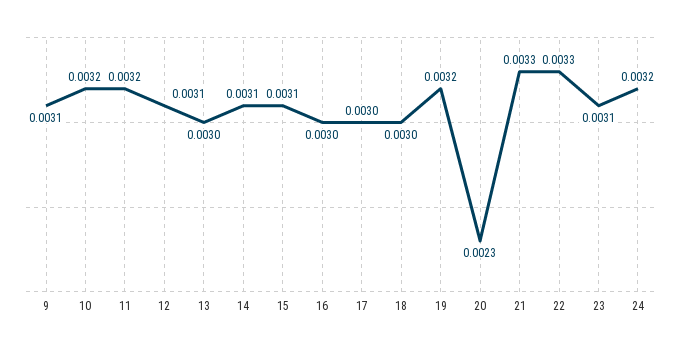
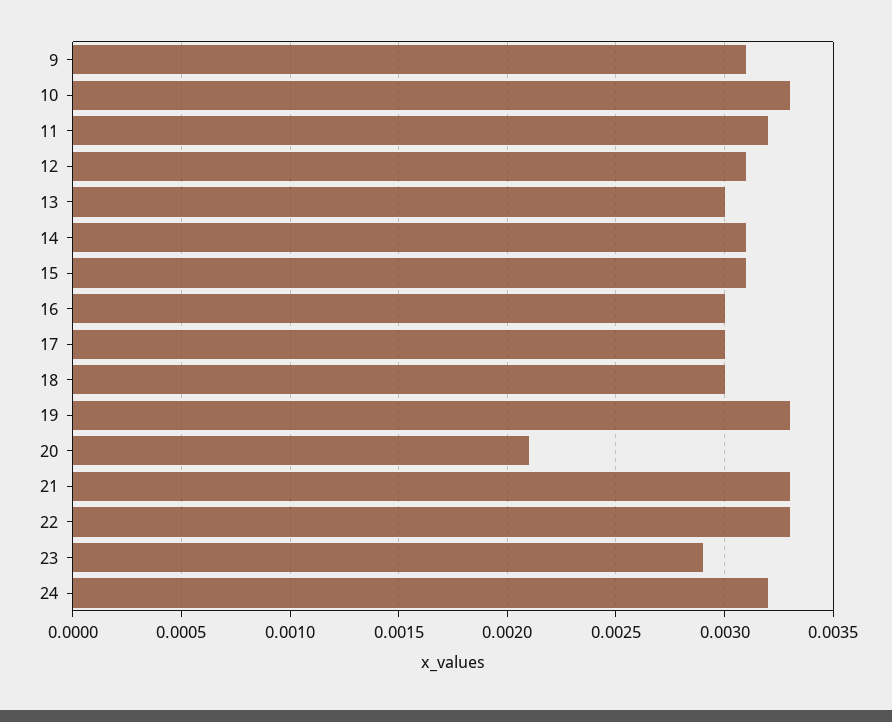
  {
    "9": 0.0031,
-   "10": 0.0032,
+   "10": 0.0033,
    "11": 0.0032,
    "12": 0.0031,
    "13": 0.003,
    "14": 0.0031,
    "15": 0.0031,
    "16": 0.003,
    "17": 0.003,
    "18": 0.003,
-   "19": 0.0032,
+   "19": 0.0033,
-   "20": 0.0023,
+   "20": 0.0021,
    "21": 0.0033,
    "22": 0.0033,
-   "23": 0.0031,
+   "23": 0.0029,
    "24": 0.0032
  }

